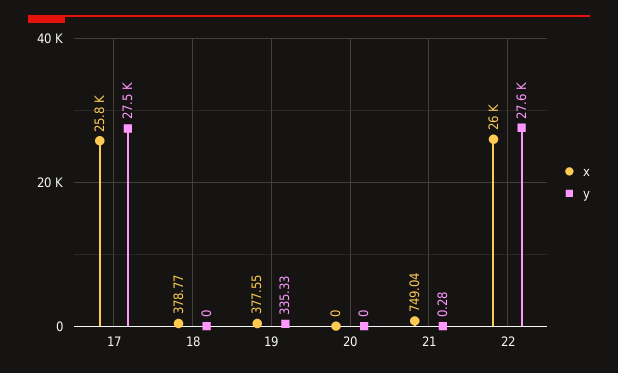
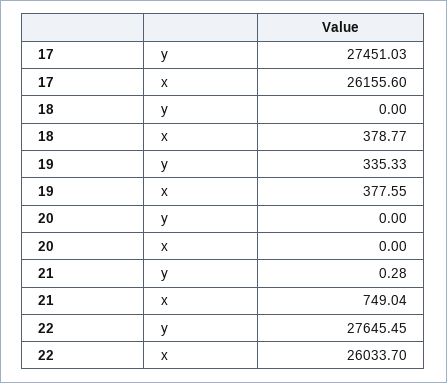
  {
    "x": {
-     "17": 25800,
+     "17": 26155.6,
      "18": 378.77,
      "19": 377.55,
      "20": 0,
      "21": 749.04,
      "22": 26033.7
    },
    "y": {
      "17": 27451.03,
      "18": 0,
      "19": 335.33,
      "20": 0,
      "21": 0.28,
      "22": 27645.45
    }
  }

